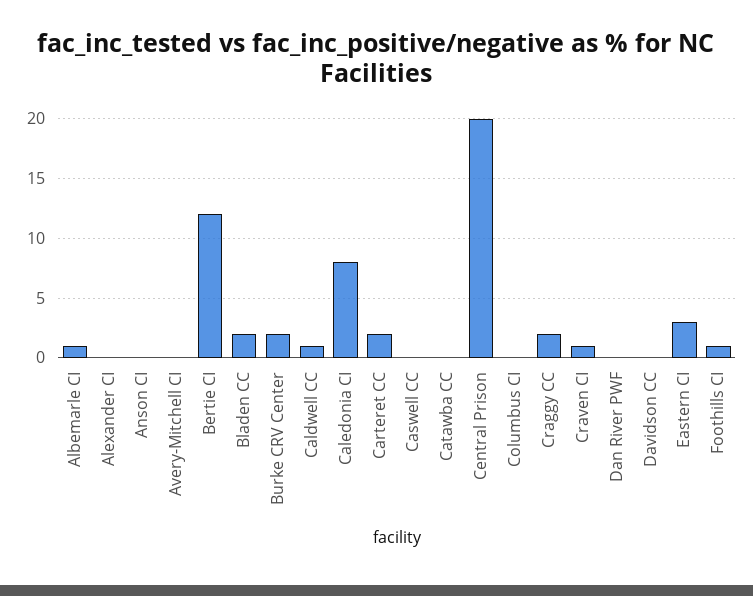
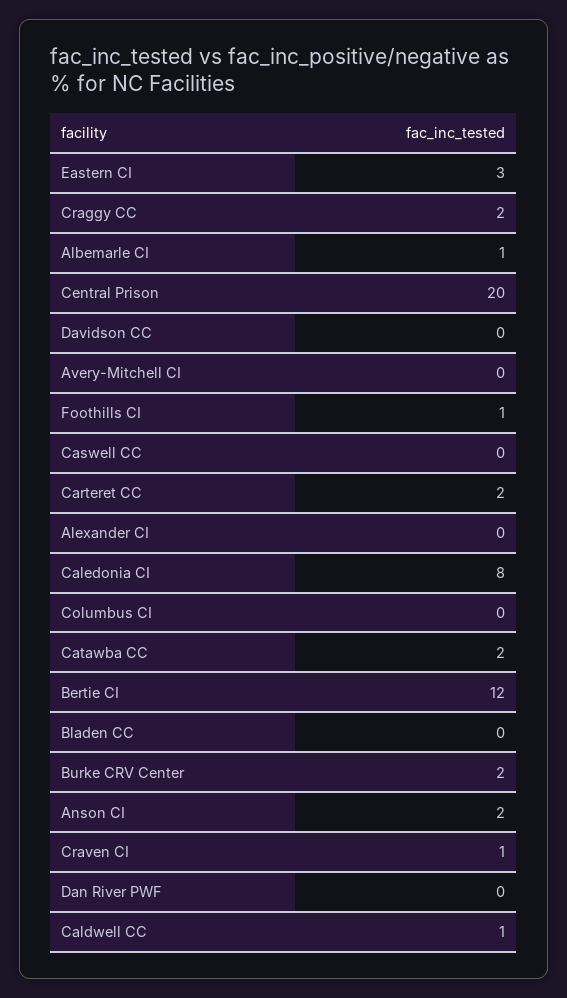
  {
    "Albemarle CI": 1,
    "Alexander CI": 0,
-   "Anson CI": 0,
+   "Anson CI": 2,
    "Avery-Mitchell CI": 0,
    "Bertie CI": 12,
-   "Bladen CC": 2,
+   "Bladen CC": 0,
    "Burke CRV Center": 2,
    "Caldwell CC": 1,
    "Caledonia CI": 8,
    "Carteret CC": 2,
    "Caswell CC": 0,
-   "Catawba CC": 0,
+   "Catawba CC": 2,
    "Central Prison": 20,
    "Columbus CI": 0,
    "Craggy CC": 2,
    "Craven CI": 1,
    "Dan River PWF": 0,
    "Davidson CC": 0,
    "Eastern CI": 3,
    "Foothills CI": 1
  }

